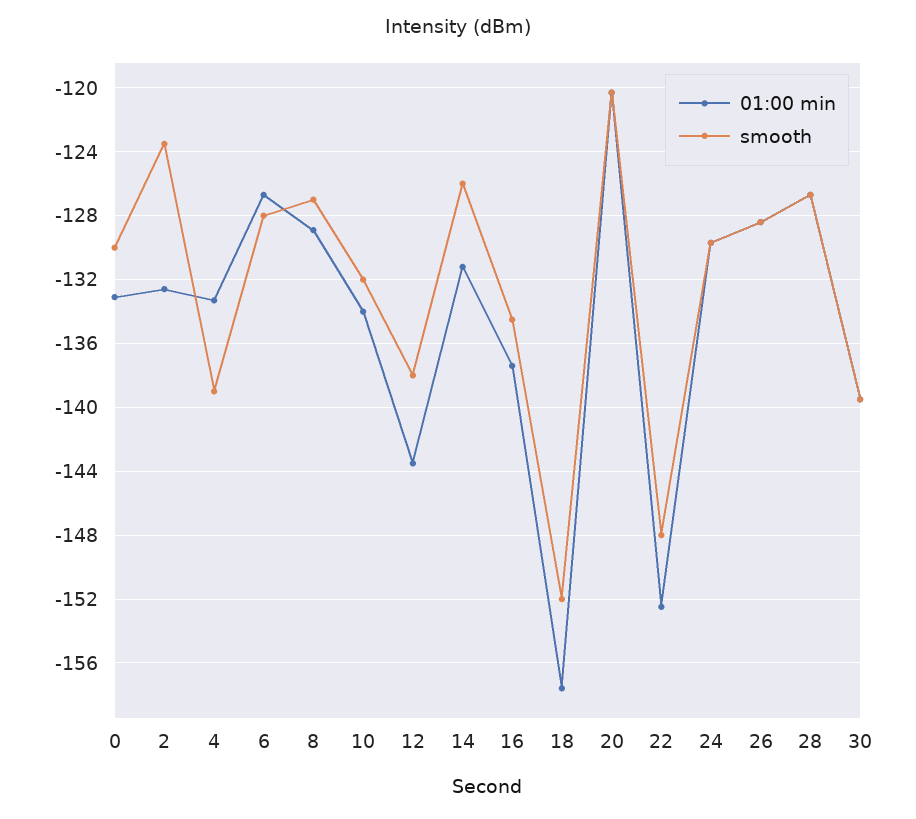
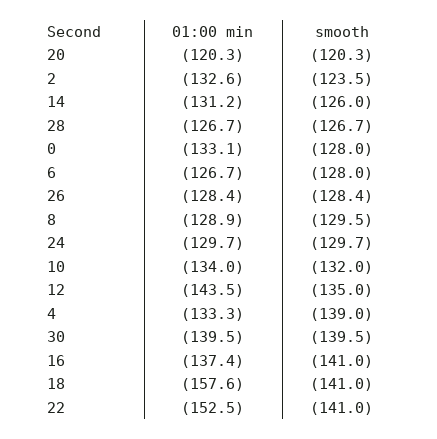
  {
    "01:00 min": {
      "0": -133.1,
      "2": -132.6,
      "4": -133.3,
      "6": -126.7,
      "8": -128.9,
      "10": -134,
      "12": -143.5,
      "14": -131.2,
      "16": -137.4,
      "18": -157.6,
      "20": -120.3,
      "22": -152.5,
      "24": -129.7,
      "26": -128.4,
      "28": -126.7,
      "30": -139.5
    },
    "smooth": {
-     "0": -130,
+     "0": -128,
      "2": -123.5,
      "4": -139,
      "6": -128,
-     "8": -127,
+     "8": -129.5,
      "10": -132,
-     "12": -138,
+     "12": -135,
      "14": -126,
-     "16": -134.5,
+     "16": -141,
-     "18": -152,
+     "18": -141,
      "20": -120.3,
-     "22": -148,
+     "22": -141,
      "24": -129.7,
      "26": -128.4,
      "28": -126.7,
      "30": -139.5
    }
  }

